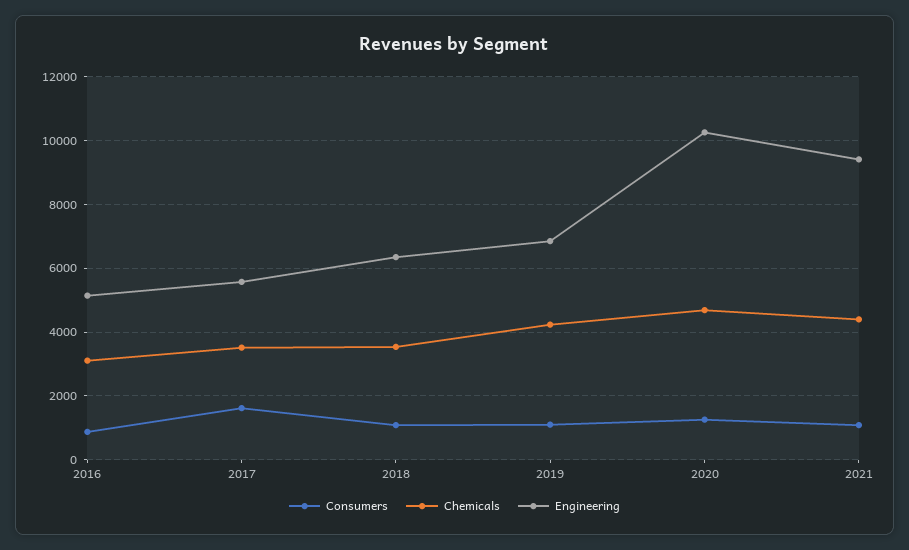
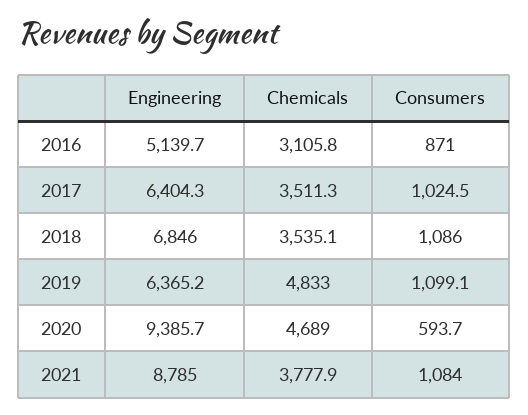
  {
    "Consumers": {
      "2016": 871,
-     "2017": 1600,
+     "2017": 1024.5,
      "2018": 1086,
      "2019": 1099.1,
-     "2020": 1200,
+     "2020": 593.7,
      "2021": 1084
    },
    "Chemicals": {
      "2016": 3105.8,
      "2017": 3511.3,
      "2018": 3535.1,
-     "2019": 4200,
+     "2019": 4833,
      "2020": 4689,
-     "2021": 4400
+     "2021": 3777.9
    },
    "Engineering": {
      "2016": 5139.7,
-     "2017": 5600,
+     "2017": 6404.3,
-     "2018": 6400,
+     "2018": 6846,
-     "2019": 6800,
+     "2019": 6365.2,
-     "2020": 10200,
+     "2020": 9385.7,
-     "2021": 9400
+     "2021": 8785
    }
  }

